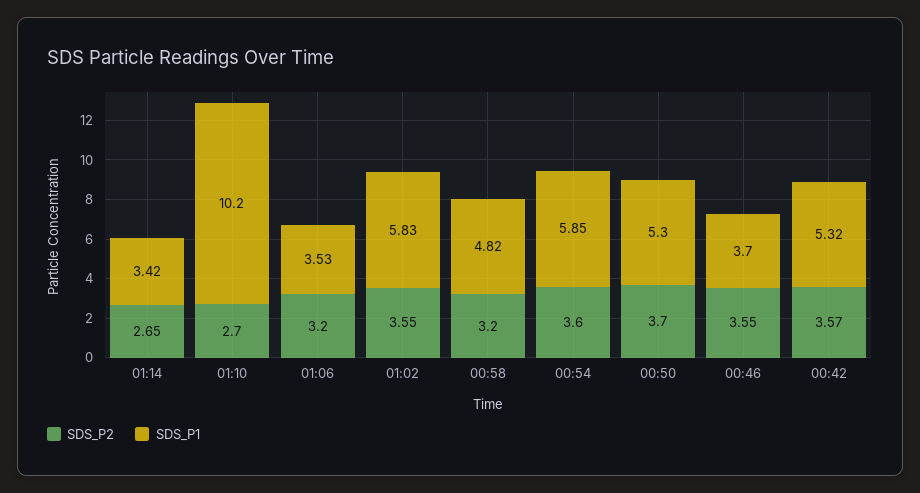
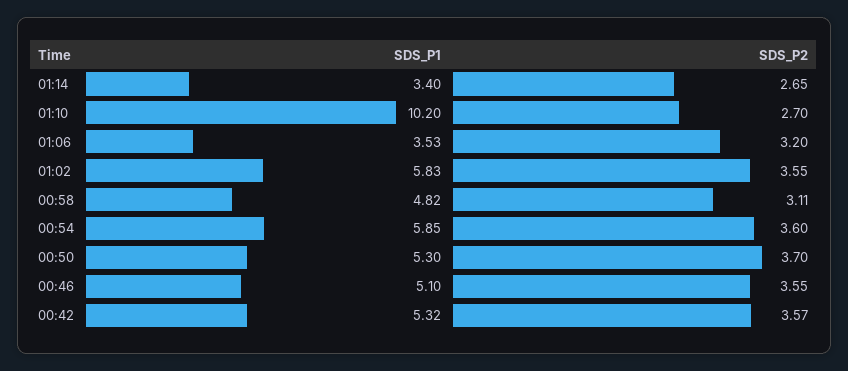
  {
    "SDS_P2": {
      "01:14": 2.65,
      "01:10": 2.7,
      "01:06": 3.2,
      "01:02": 3.55,
-     "00:58": 3.2,
+     "00:58": 3.11,
      "00:54": 3.6,
      "00:50": 3.7,
      "00:46": 3.55,
      "00:42": 3.57
    },
    "SDS_P1": {
-     "01:14": 3.42,
+     "01:14": 3.4,
      "01:10": 10.2,
      "01:06": 3.53,
      "01:02": 5.83,
      "00:58": 4.82,
      "00:54": 5.85,
      "00:50": 5.3,
-     "00:46": 3.7,
+     "00:46": 5.1,
      "00:42": 5.32
    }
  }

